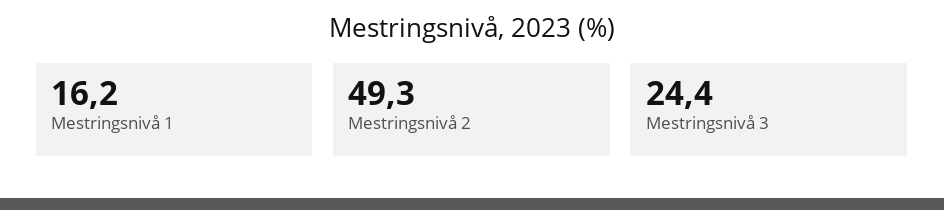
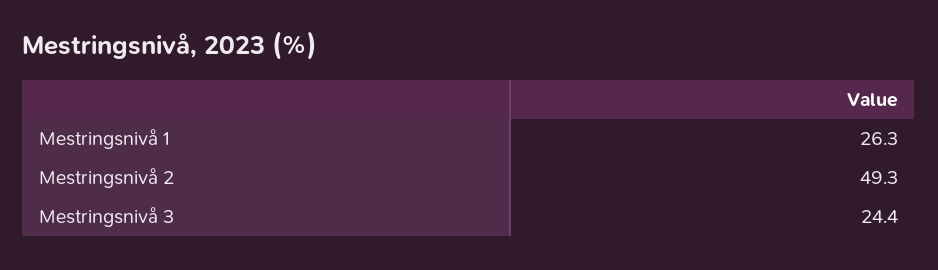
  {
-   "Mestringsnivå 1": 16.2,
+   "Mestringsnivå 1": 26.3,
    "Mestringsnivå 2": 49.3,
    "Mestringsnivå 3": 24.4
  }

